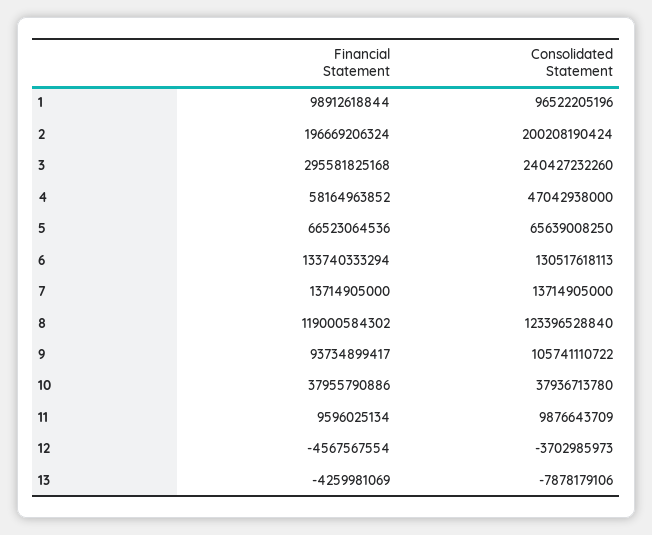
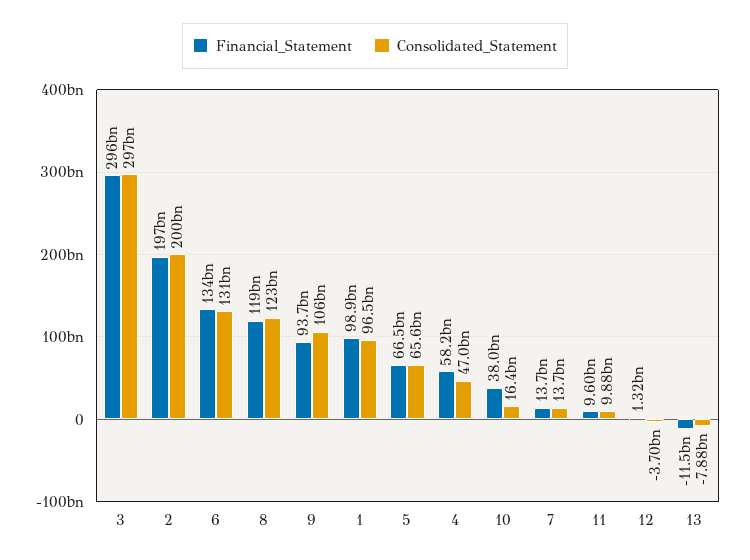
  {
    "Financial Statement": {
      "1": 98912618844,
      "2": 196669206324,
      "3": 295581825168,
      "4": 58164963852,
      "5": 66523064536,
      "6": 133740333294,
      "7": 13714905000,
      "8": 119000584302,
      "9": 93734899417,
      "10": 37955790886,
      "11": 9596025134,
-     "12": -4567567554,
+     "12": 1320000000,
-     "13": -4259981069
+     "13": -11500000000
    },
    "Consolidated Statement": {
      "1": 96522205196,
      "2": 200208190424,
-     "3": 240427232260,
+     "3": 297000000000,
      "4": 47042938000,
      "5": 65639008250,
      "6": 130517618113,
      "7": 13714905000,
      "8": 123396528840,
      "9": 105741110722,
-     "10": 37936713780,
+     "10": 16400000000,
      "11": 9876643709,
      "12": -3702985973,
      "13": -7878179106
    }
  }

